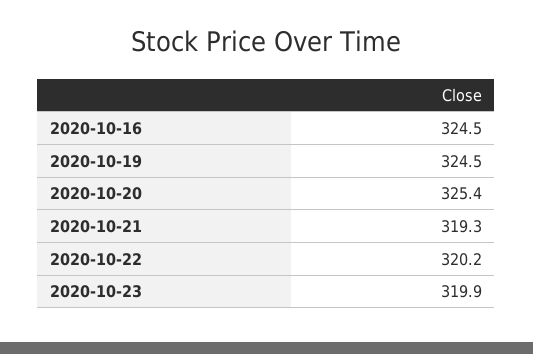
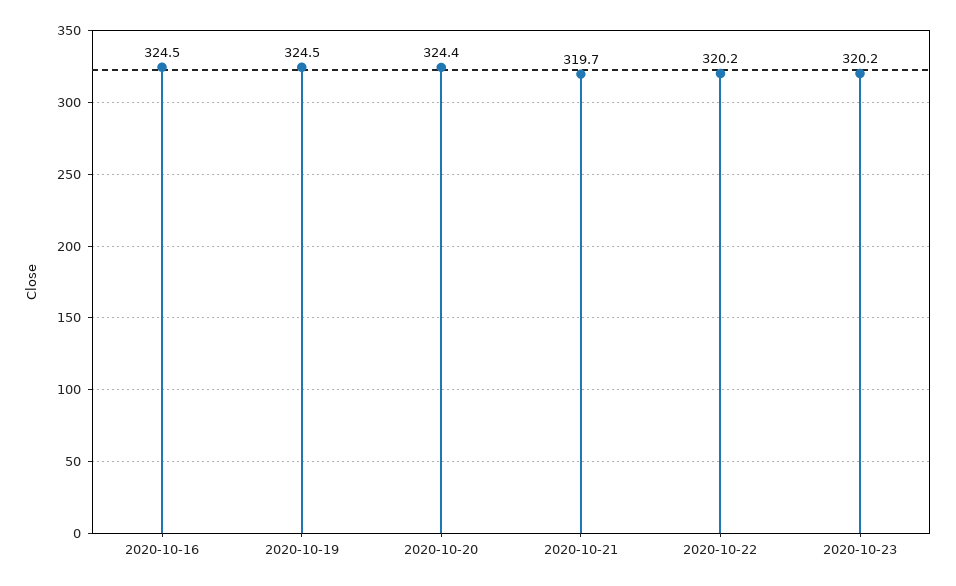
  {
    "2020-10-16": 324.5,
    "2020-10-19": 324.5,
-   "2020-10-20": 325.4,
+   "2020-10-20": 324.4,
-   "2020-10-21": 319.3,
+   "2020-10-21": 319.7,
    "2020-10-22": 320.2,
-   "2020-10-23": 319.9
+   "2020-10-23": 320.2
  }

